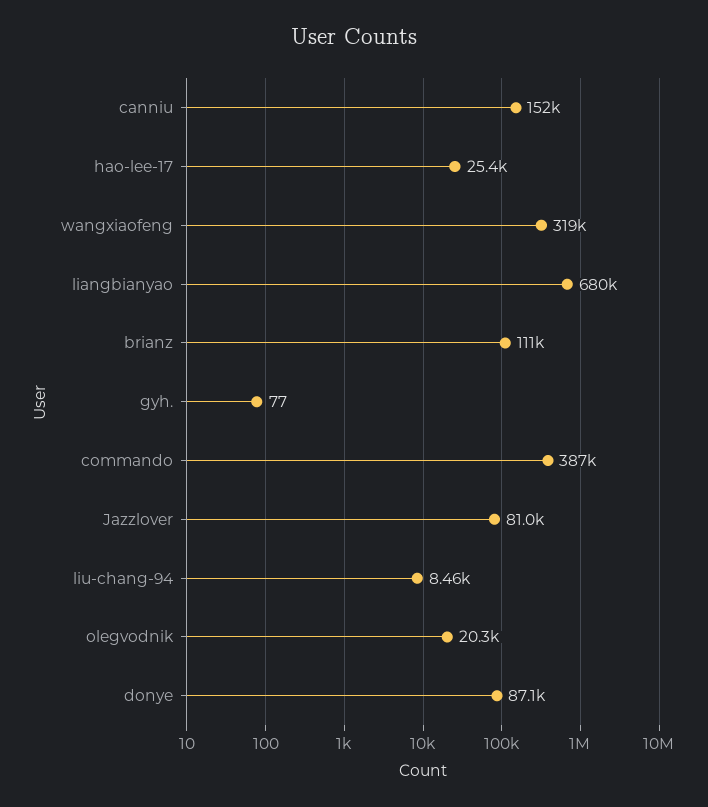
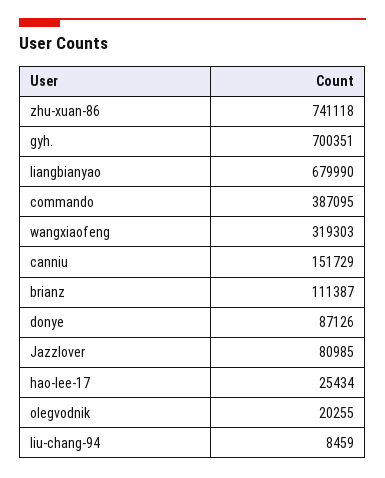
  {
    "canniu": 151729,
    "hao-lee-17": 25434,
    "wangxiaofeng": 319303,
    "liangbianyao": 679990,
    "brianz": 111387,
-   "gyh.": 77,
+   "gyh.": 700351,
    "commando": 387095,
    "Jazzlover": 80985,
    "liu-chang-94": 8459,
    "olegvodnik": 20255,
-   "donye": 87126
+   "donye": 87126,
+   "zhu-xuan-86": 741118
  }

